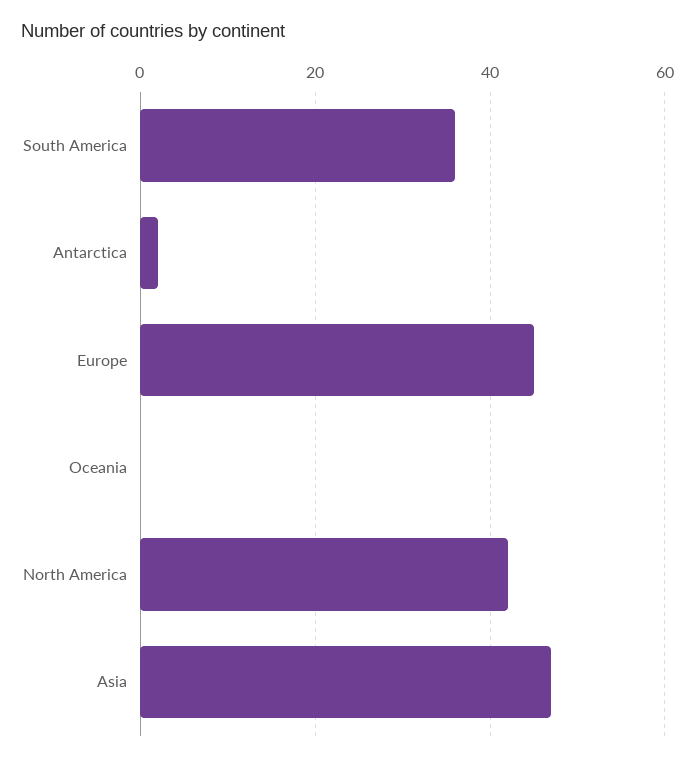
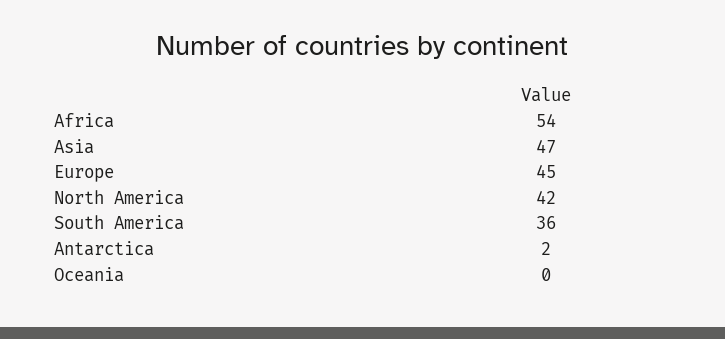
  {
    "South America": 36,
    "Antarctica": 2,
    "Europe": 45,
    "Oceania": 0,
    "North America": 42,
-   "Asia": 47
+   "Asia": 47,
+   "Africa": 54
  }

